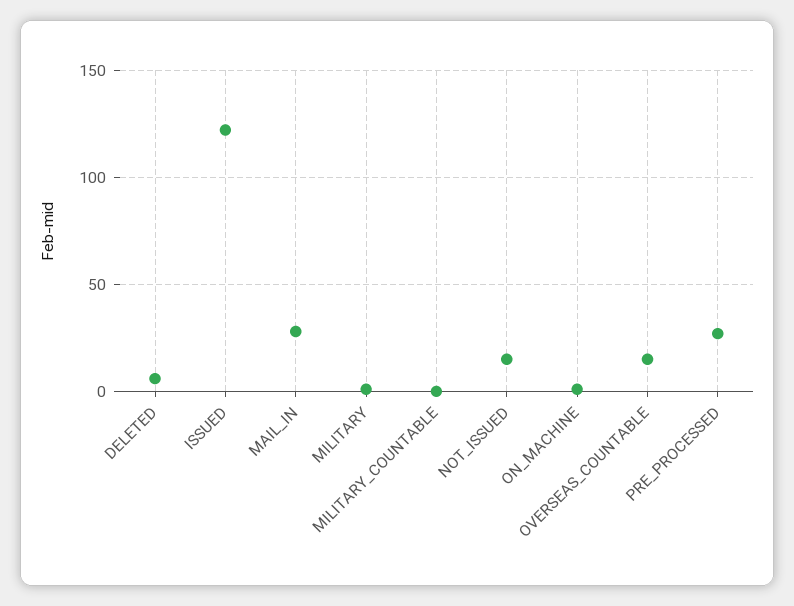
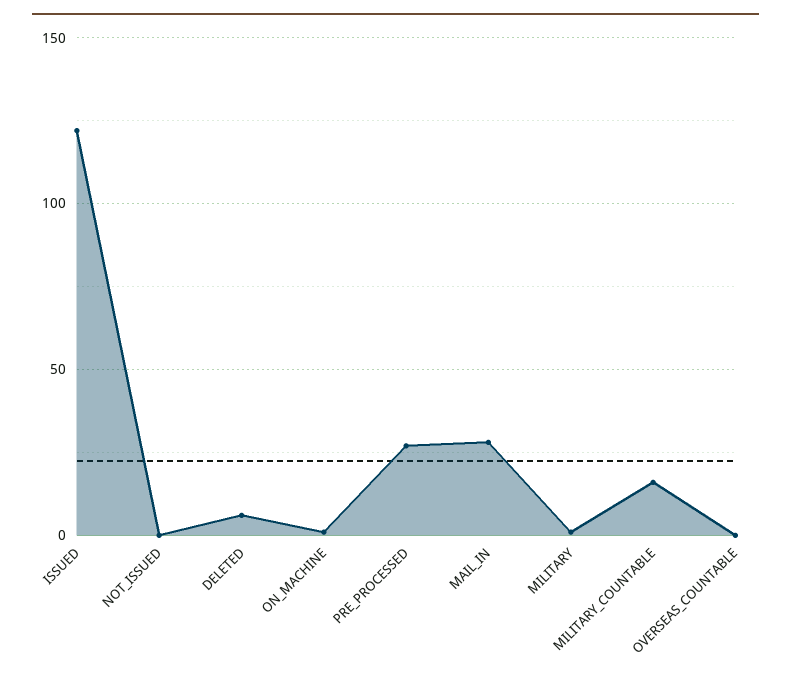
  {
    "DELETED": 5,
    "ISSUED": 120,
    "MAIL_IN": 30,
    "MILITARY": 0,
-   "MILITARY_COUNTABLE": 0,
+   "MILITARY_COUNTABLE": 15,
-   "NOT_ISSUED": 15,
+   "NOT_ISSUED": 0,
    "ON_MACHINE": 0,
-   "OVERSEAS_COUNTABLE": 15,
+   "OVERSEAS_COUNTABLE": 0,
    "PRE_PROCESSED": 25
  }

